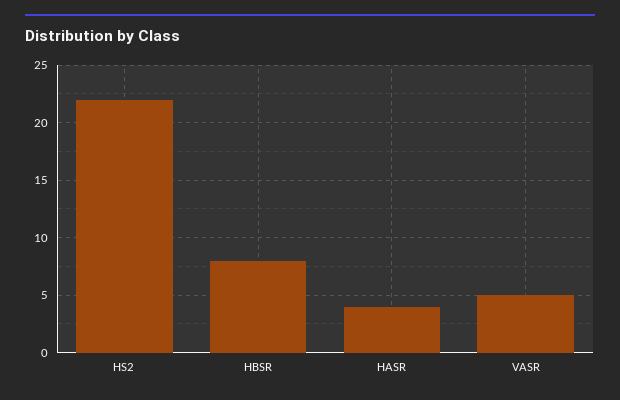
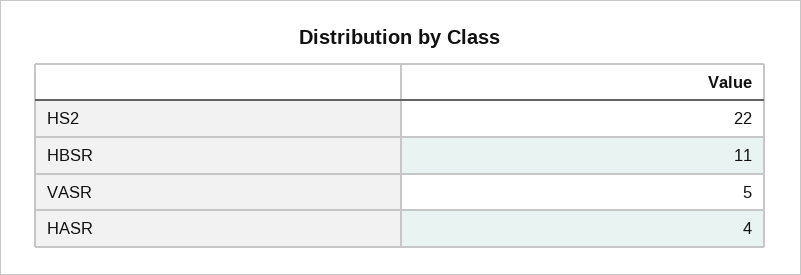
  {
    "HS2": 22,
-   "HBSR": 8,
+   "HBSR": 11,
    "HASR": 4,
    "VASR": 5
  }

